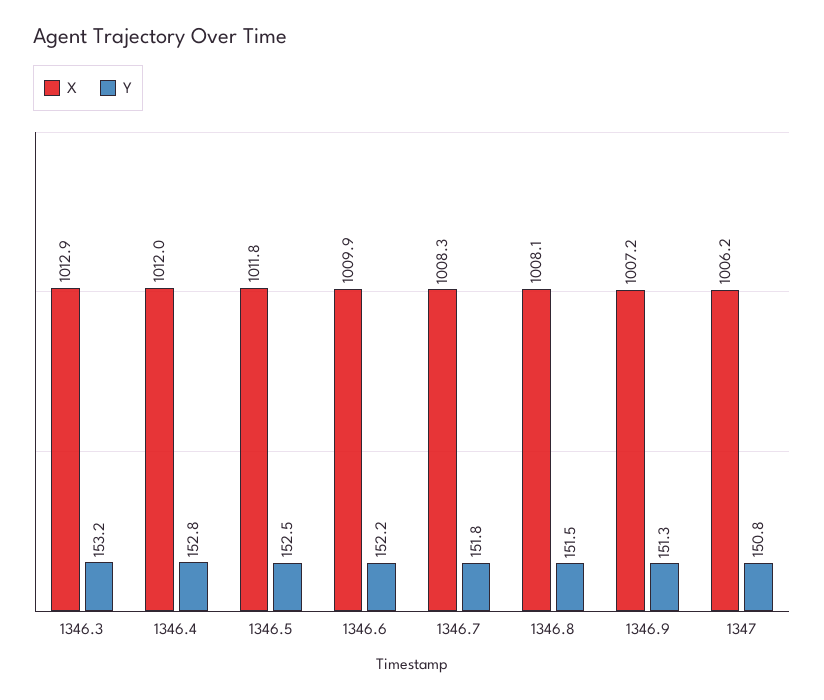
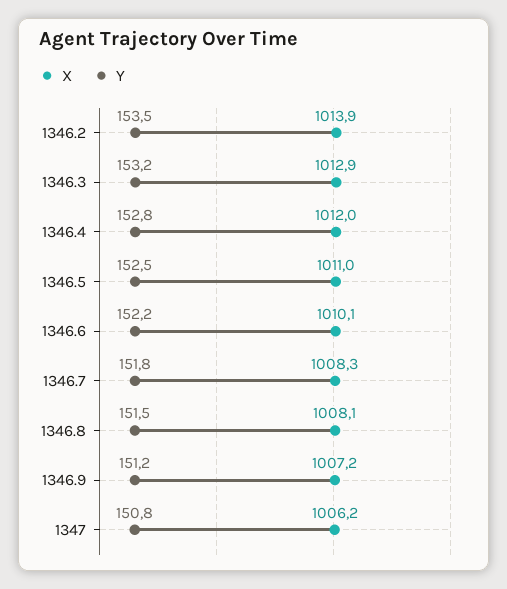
  {
    "X": {
      "1346.3": 1012.9,
      "1346.4": 1012,
-     "1346.5": 1011.8,
+     "1346.5": 1011,
-     "1346.6": 1009.9,
+     "1346.6": 1010.1,
      "1346.7": 1008.3,
      "1346.8": 1008.1,
      "1346.9": 1007.2,
-     "1347": 1006.2
+     "1347": 1006.2,
+     "1346.2": 1013.9
    },
    "Y": {
      "1346.3": 153.2,
      "1346.4": 152.8,
      "1346.5": 152.5,
      "1346.6": 152.2,
      "1346.7": 151.8,
      "1346.8": 151.5,
-     "1346.9": 151.3,
+     "1346.9": 151.2,
-     "1347": 150.8
+     "1347": 150.8,
+     "1346.2": 153.5
    }
  }

